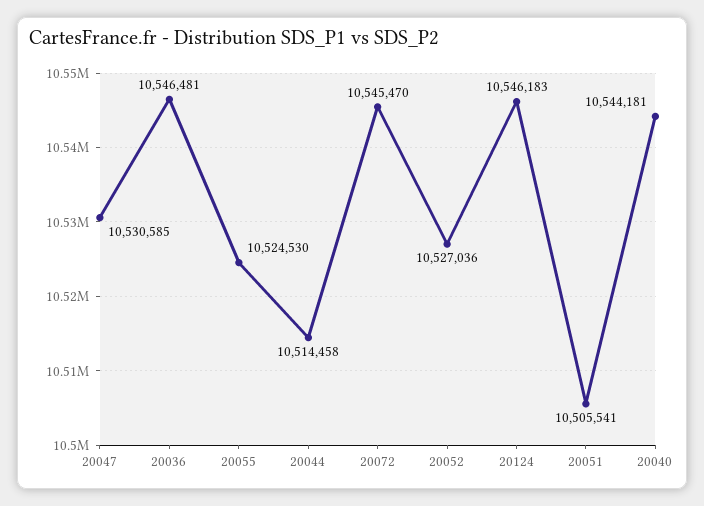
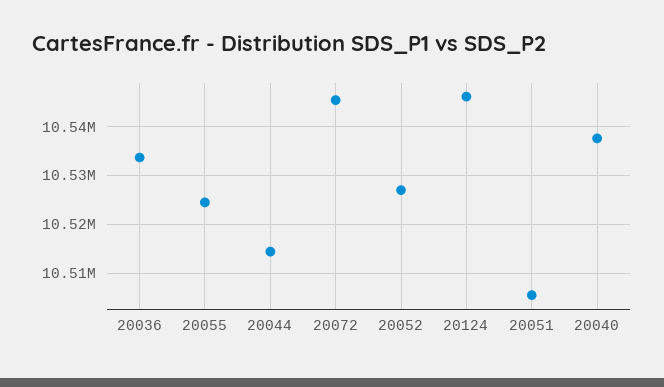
  {
-   "20047": 10530585,
-   "20036": 10546481,
+   "20036": 10534000,
    "20055": 10524530,
    "20044": 10514458,
    "20072": 10545470,
    "20052": 10527036,
    "20124": 10546183,
    "20051": 10505541,
-   "20040": 10544181
+   "20040": 10538000
  }

